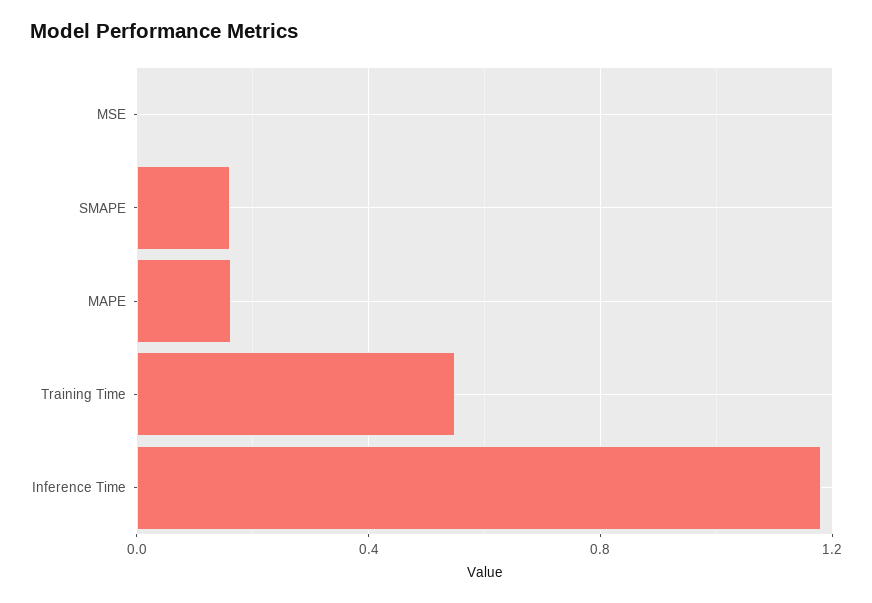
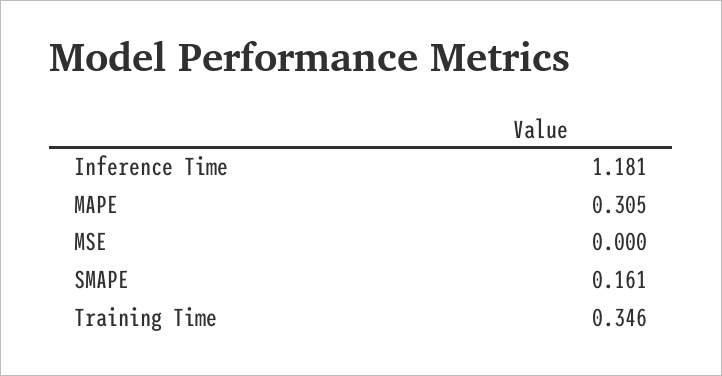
  {
    "MSE": 0,
    "SMAPE": 0.161,
-   "MAPE": 0.15,
+   "MAPE": 0.305,
-   "Training Time": 0.55,
+   "Training Time": 0.346,
    "Inference Time": 1.181
  }

